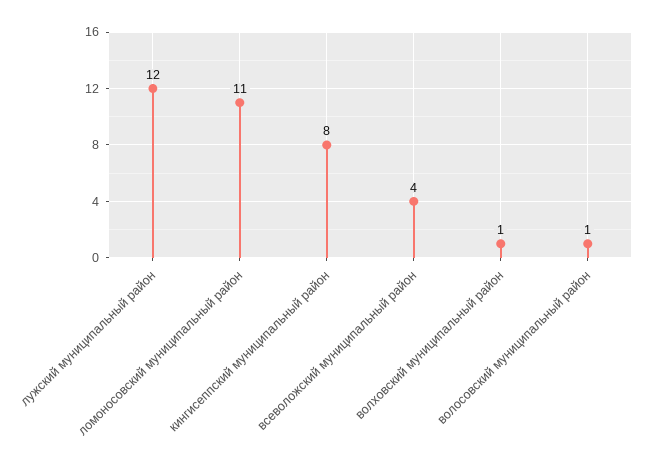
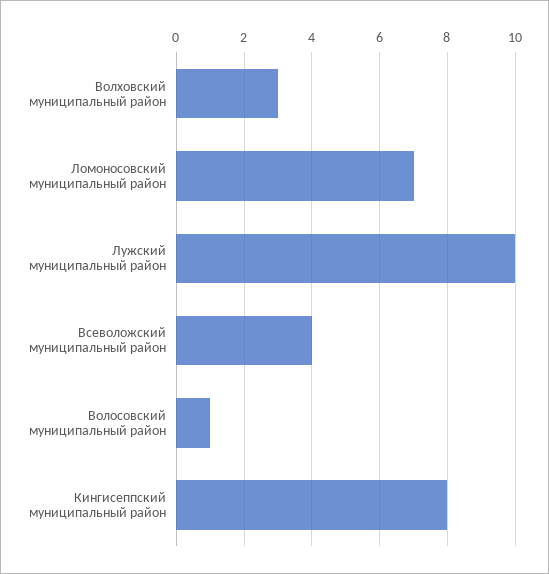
  {
-   "лужский муниципальный район": 12,
+   "лужский муниципальный район": 10,
-   "ломоносовский муниципальный район": 11,
+   "ломоносовский муниципальный район": 7,
    "кингисеппский муниципальный район": 8,
    "всеволожский муниципальный район": 4,
-   "волховский муниципальный район": 1,
+   "волховский муниципальный район": 3,
    "волосовский муниципальный район": 1
  }

